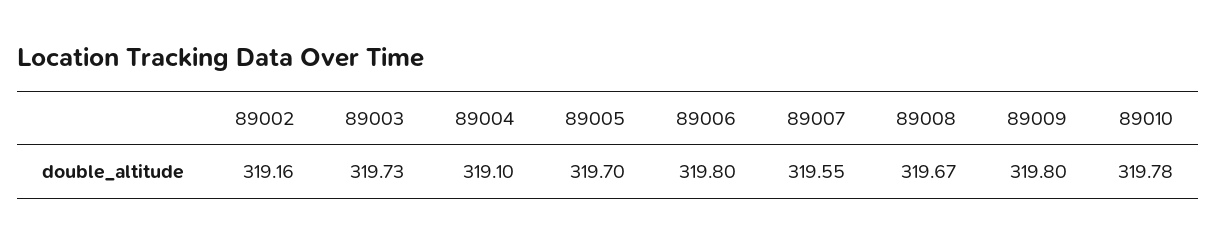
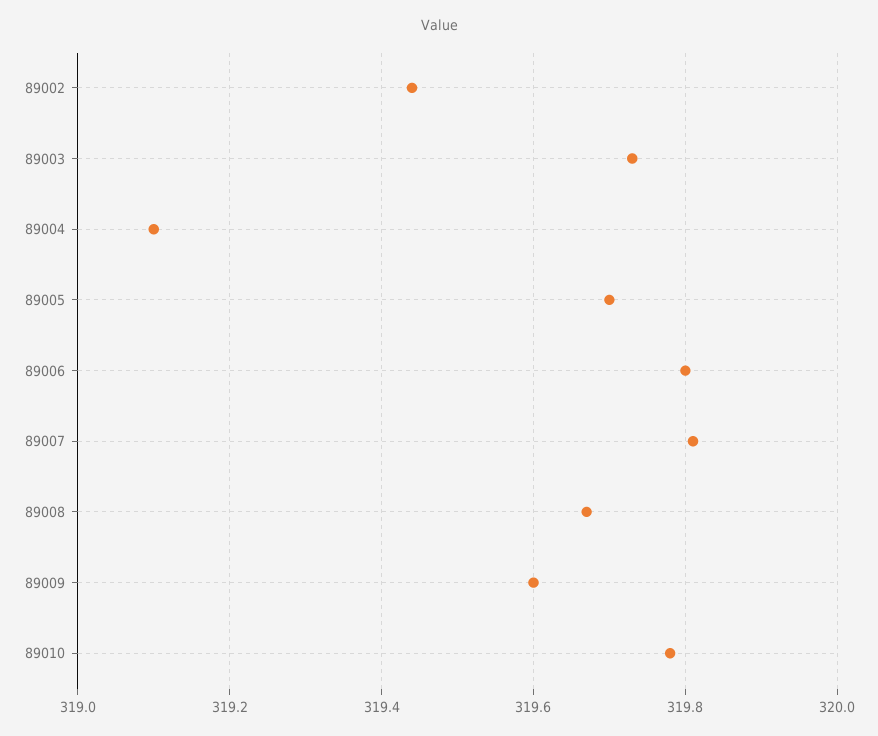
  {
-   "89002": 319.16,
+   "89002": 319.45,
    "89003": 319.73,
    "89004": 319.1,
    "89005": 319.7,
    "89006": 319.8,
-   "89007": 319.55,
+   "89007": 319.8,
    "89008": 319.67,
-   "89009": 319.8,
+   "89009": 319.6,
    "89010": 319.78
  }

